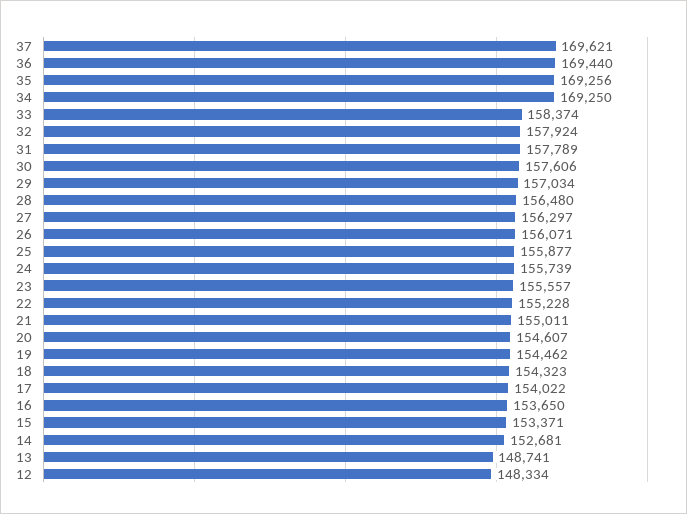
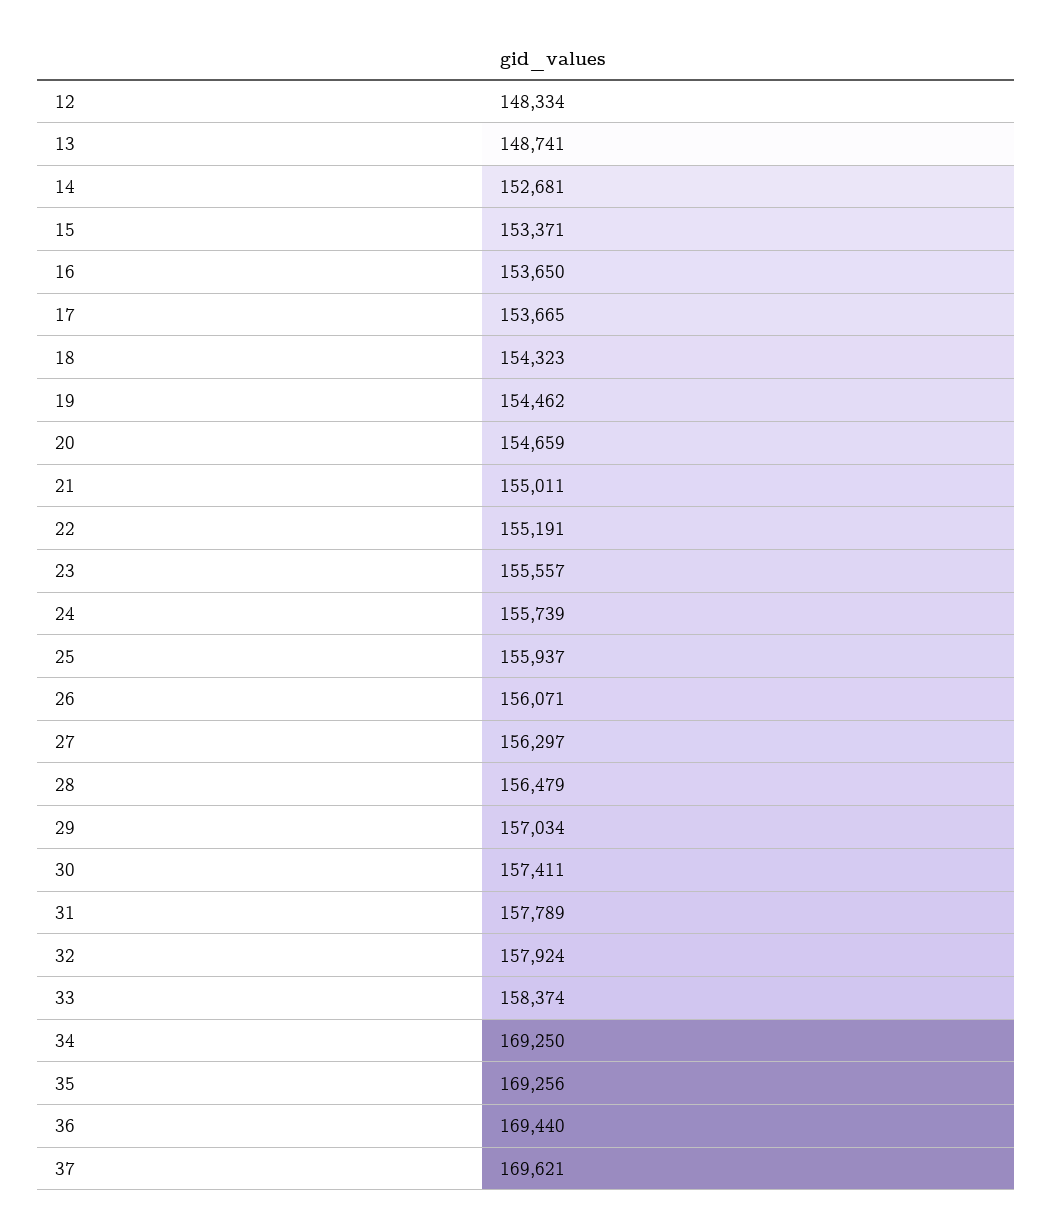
  {
    "37": 169621,
    "36": 169440,
    "35": 169256,
    "34": 169250,
    "33": 158374,
    "32": 157924,
    "31": 157789,
-   "30": 157606,
+   "30": 157411,
    "29": 157034,
-   "28": 156480,
+   "28": 156479,
    "27": 156297,
    "26": 156071,
-   "25": 155877,
+   "25": 155937,
    "24": 155739,
    "23": 155557,
-   "22": 155228,
+   "22": 155191,
    "21": 155011,
-   "20": 154607,
+   "20": 154659,
    "19": 154462,
    "18": 154323,
-   "17": 154022,
+   "17": 153665,
    "16": 153650,
    "15": 153371,
    "14": 152681,
    "13": 148741,
    "12": 148334
  }

